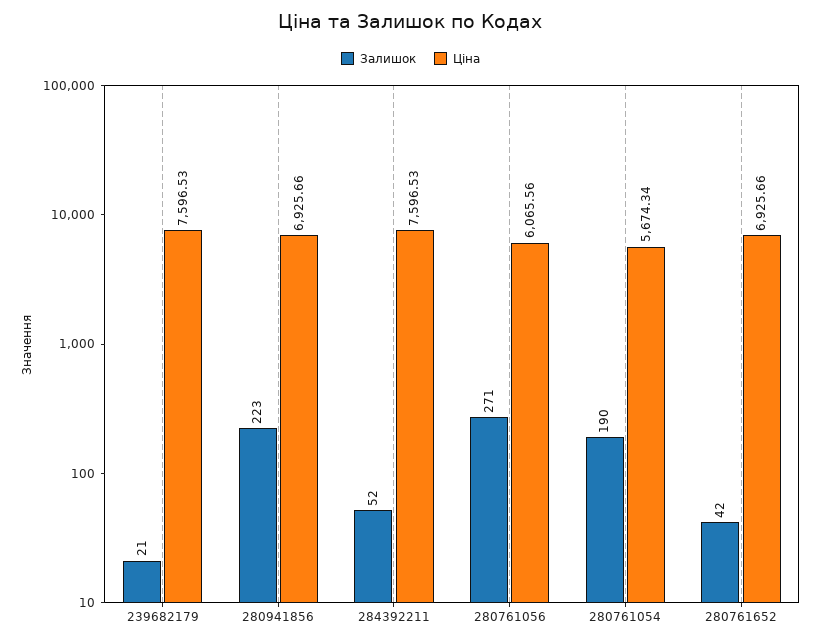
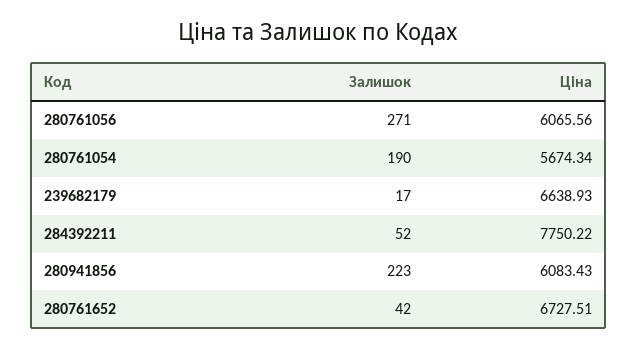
  {
    "Залишок": {
-     "239682179": 21,
+     "239682179": 17,
      "280941856": 223,
      "284392211": 52,
      "280761056": 271,
      "280761054": 190,
      "280761652": 42
    },
    "Ціна": {
-     "239682179": 7596.53,
+     "239682179": 6638.93,
-     "280941856": 6925.66,
+     "280941856": 6083.43,
-     "284392211": 7596.53,
+     "284392211": 7750.22,
      "280761056": 6065.56,
      "280761054": 5674.34,
-     "280761652": 6925.66
+     "280761652": 6727.51
    }
  }

